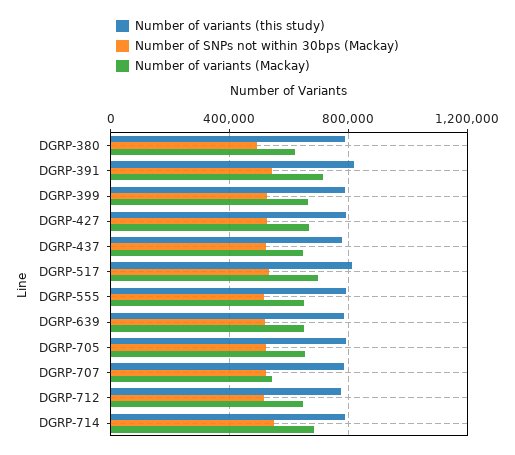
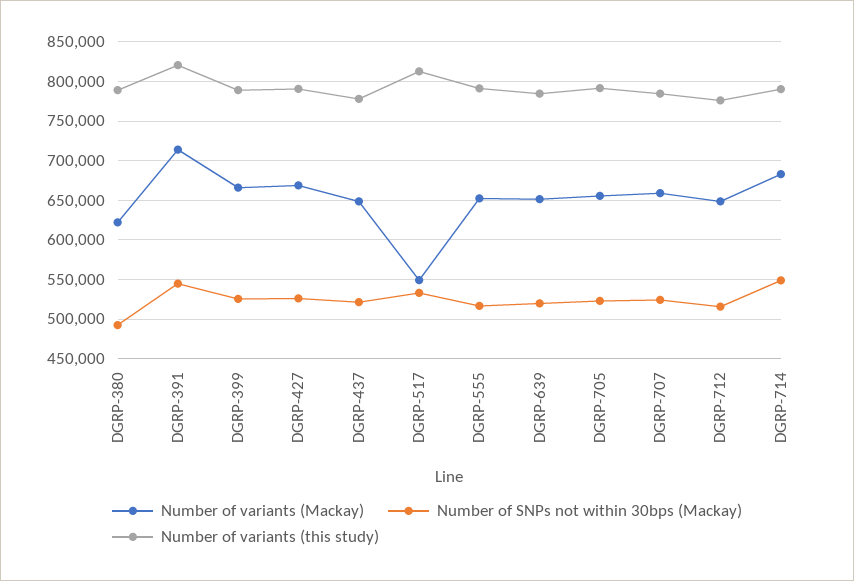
  {
    "Number of variants (this study)": {
      "DGRP-380": 790000,
      "DGRP-391": 820000,
      "DGRP-399": 790000,
      "DGRP-427": 790000,
      "DGRP-437": 780000,
      "DGRP-517": 810000,
      "DGRP-555": 790000,
      "DGRP-639": 780000,
      "DGRP-705": 790000,
      "DGRP-707": 780000,
      "DGRP-712": 780000,
      "DGRP-714": 790000
    },
    "Number of SNPs not within 30bps (Mackay)": {
      "DGRP-380": 490000,
      "DGRP-391": 540000,
      "DGRP-399": 530000,
      "DGRP-427": 530000,
      "DGRP-437": 520000,
      "DGRP-517": 530000,
      "DGRP-555": 520000,
      "DGRP-639": 520000,
      "DGRP-705": 520000,
      "DGRP-707": 520000,
      "DGRP-712": 520000,
      "DGRP-714": 550000
    },
    "Number of variants (Mackay)": {
      "DGRP-380": 620000,
      "DGRP-391": 710000,
      "DGRP-399": 670000,
      "DGRP-427": 670000,
      "DGRP-437": 650000,
-     "DGRP-517": 700000,
+     "DGRP-517": 550000,
      "DGRP-555": 650000,
      "DGRP-639": 650000,
      "DGRP-705": 660000,
-     "DGRP-707": 550000,
+     "DGRP-707": 660000,
      "DGRP-712": 650000,
      "DGRP-714": 680000
    }
  }

